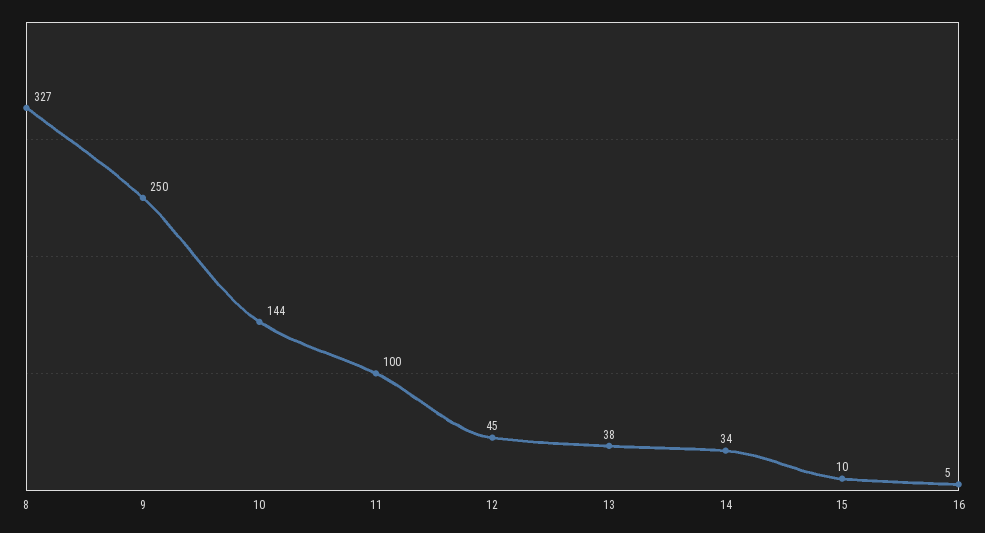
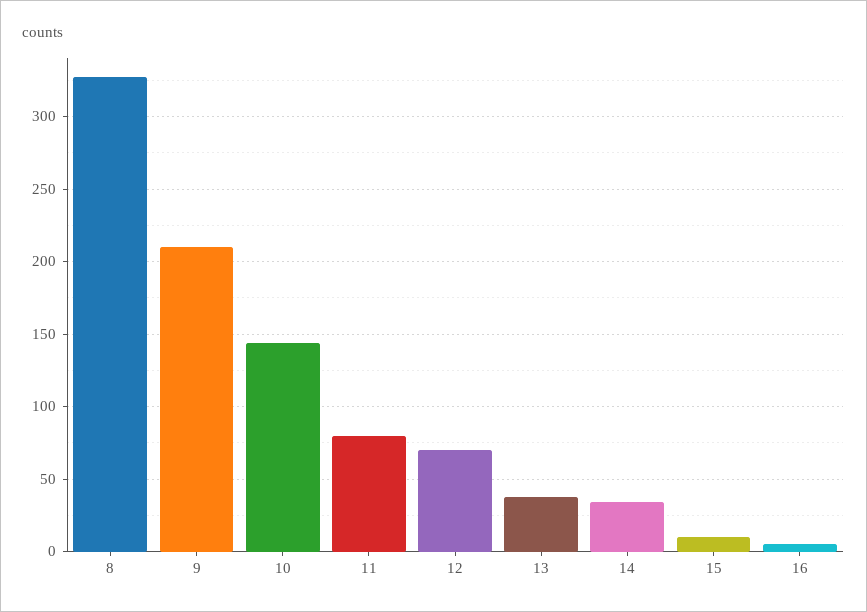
  {
    "8": 327,
-   "9": 250,
+   "9": 210,
    "10": 144,
-   "11": 100,
+   "11": 80,
-   "12": 45,
+   "12": 70,
    "13": 38,
    "14": 34,
    "15": 10,
    "16": 5
  }

